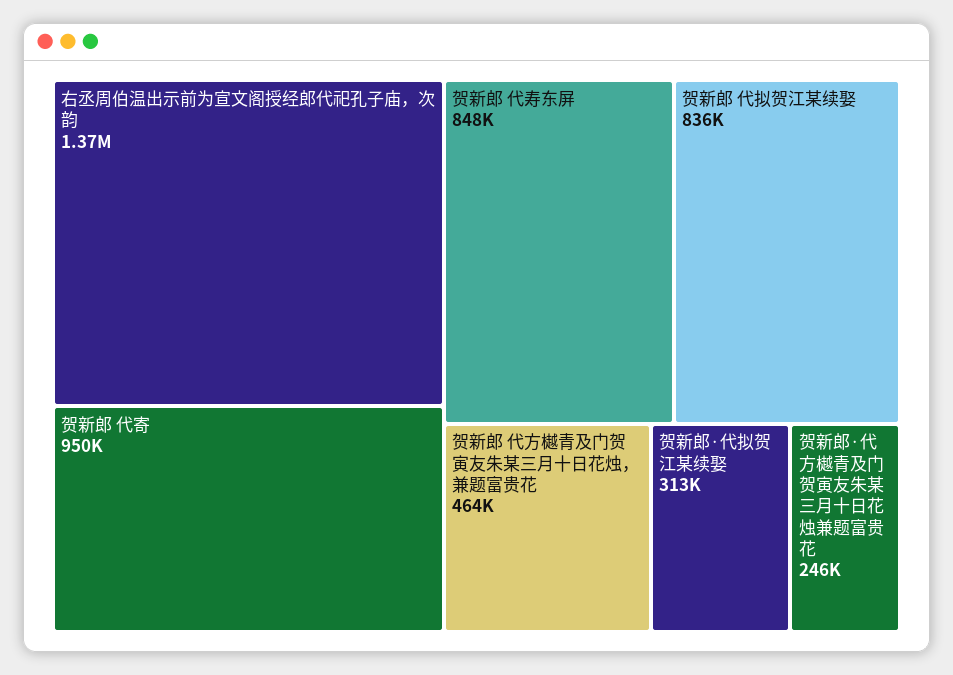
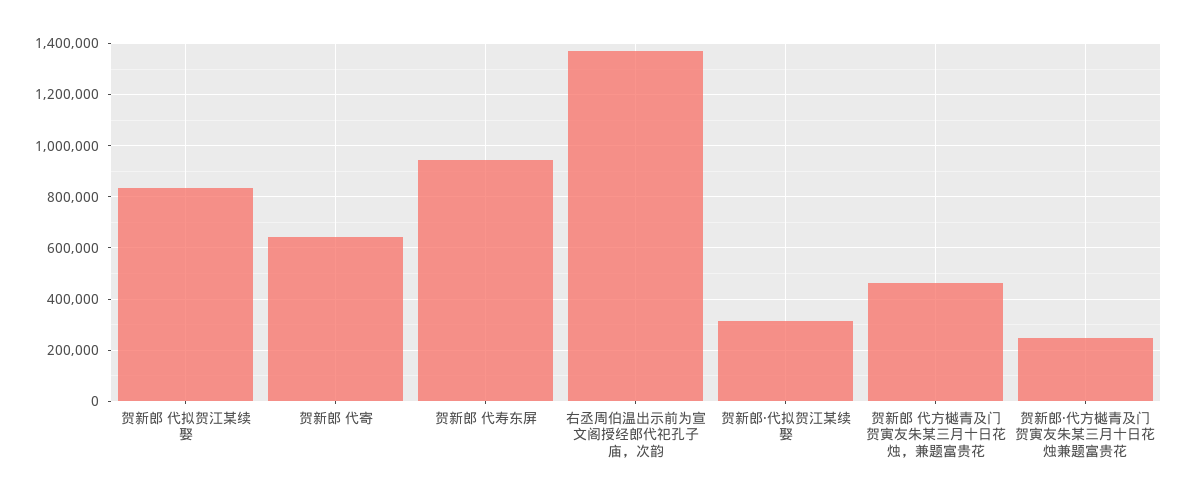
  {
    "右丞周伯温出示前为宣文阁授经郎代祀孔子庙，次韵": 1370000,
-   "贺新郎 代寄": 950000,
+   "贺新郎 代寄": 650000,
-   "贺新郎 代寿东屏": 848000,
+   "贺新郎 代寿东屏": 950000,
    "贺新郎 代拟贺江某续娶": 836000,
    "贺新郎 代方樾青及门贺寅友朱某三月十日花烛，兼题富贵花": 464000,
    "贺新郎·代拟贺江某续娶": 313000,
    "贺新郎·代方樾青及门贺寅友朱某三月十日花烛兼题富贵花": 246000
  }

